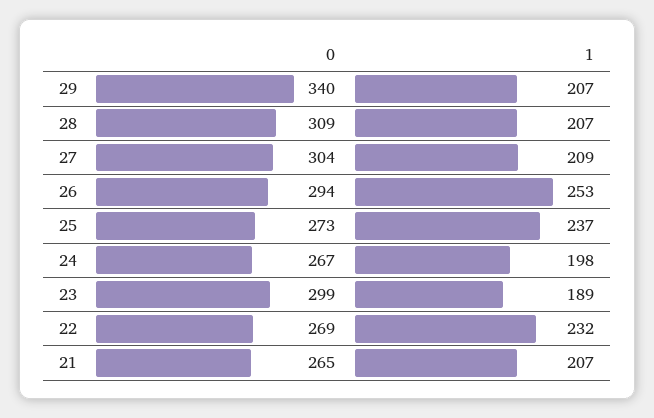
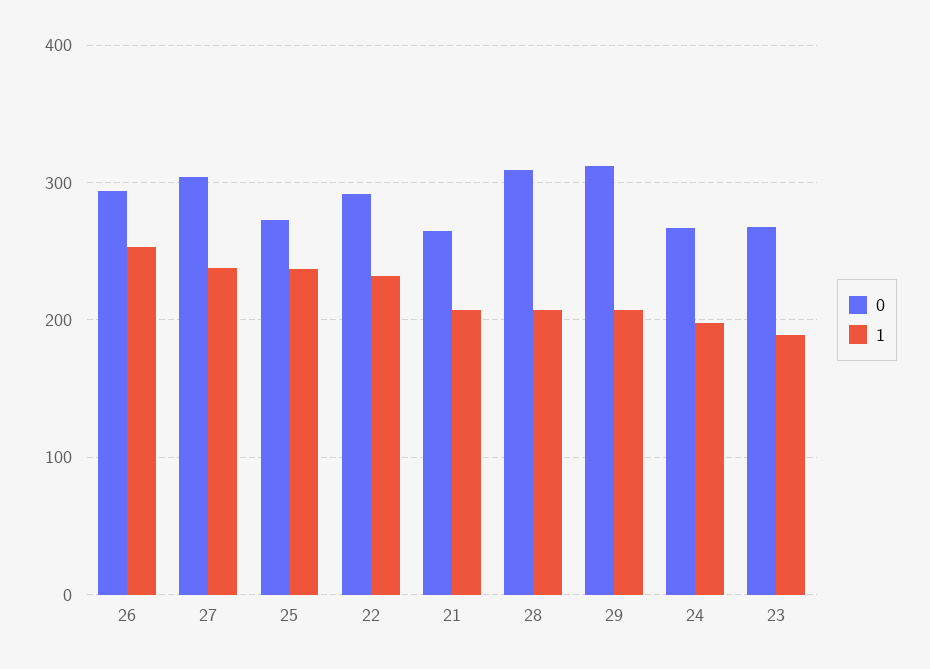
  {
    "0": {
-     "29": 340,
+     "29": 310,
      "28": 309,
      "27": 304,
      "26": 294,
      "25": 273,
      "24": 267,
-     "23": 299,
+     "23": 270,
-     "22": 269,
+     "22": 290,
      "21": 265
    },
    "1": {
      "29": 207,
      "28": 207,
-     "27": 209,
+     "27": 240,
      "26": 253,
      "25": 237,
      "24": 198,
      "23": 189,
      "22": 232,
      "21": 207
    }
  }

